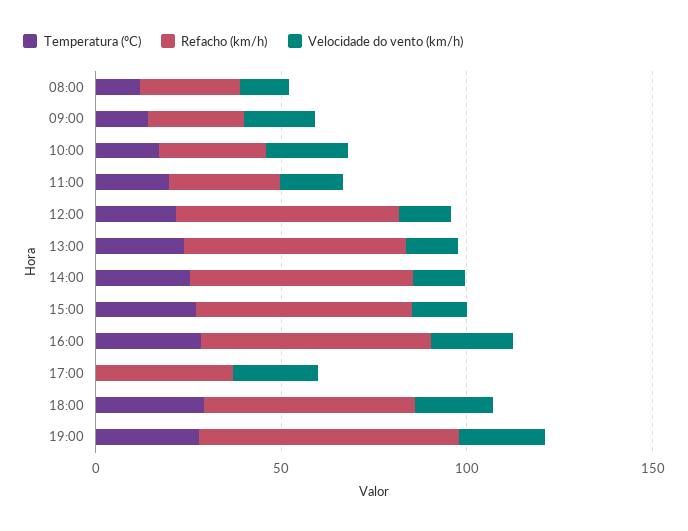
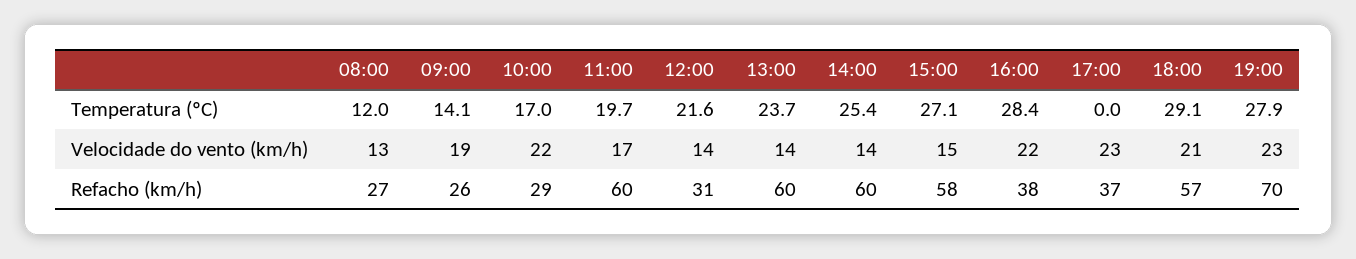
  {
    "Temperatura (ºC)": {
      "08:00": 12,
      "09:00": 14.1,
      "10:00": 17,
      "11:00": 19.7,
      "12:00": 21.6,
      "13:00": 23.7,
      "14:00": 25.4,
      "15:00": 27.1,
      "16:00": 28.4,
      "17:00": 0,
      "18:00": 29.1,
      "19:00": 27.9
    },
    "Refacho (km/h)": {
      "08:00": 27,
      "09:00": 26,
      "10:00": 29,
-     "11:00": 30,
+     "11:00": 60,
-     "12:00": 60,
+     "12:00": 31,
      "13:00": 60,
      "14:00": 60,
      "15:00": 58,
-     "16:00": 60,
+     "16:00": 38,
      "17:00": 37,
      "18:00": 57,
      "19:00": 70
    },
    "Velocidade do vento (km/h)": {
      "08:00": 13,
      "09:00": 19,
      "10:00": 22,
      "11:00": 17,
      "12:00": 14,
      "13:00": 14,
      "14:00": 14,
      "15:00": 15,
      "16:00": 22,
      "17:00": 23,
      "18:00": 21,
      "19:00": 23
    }
  }

